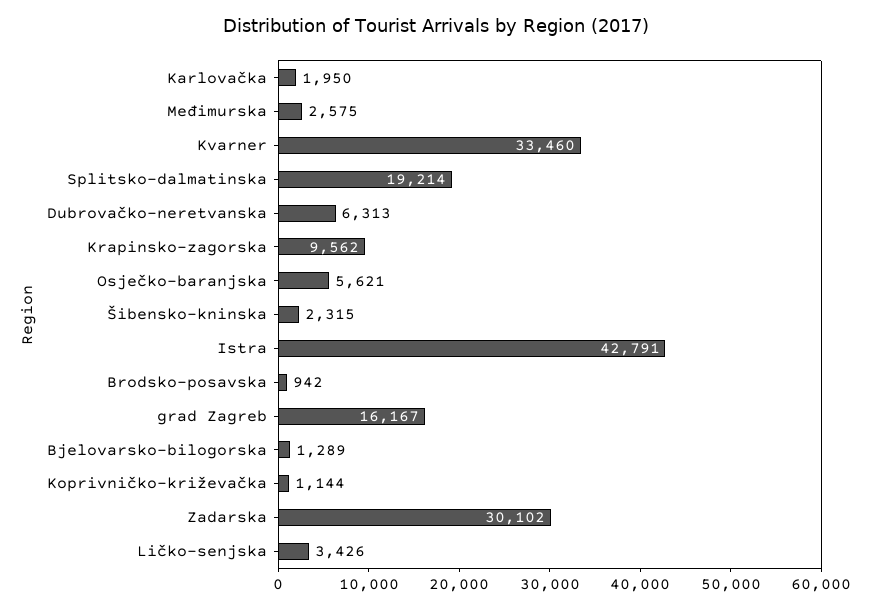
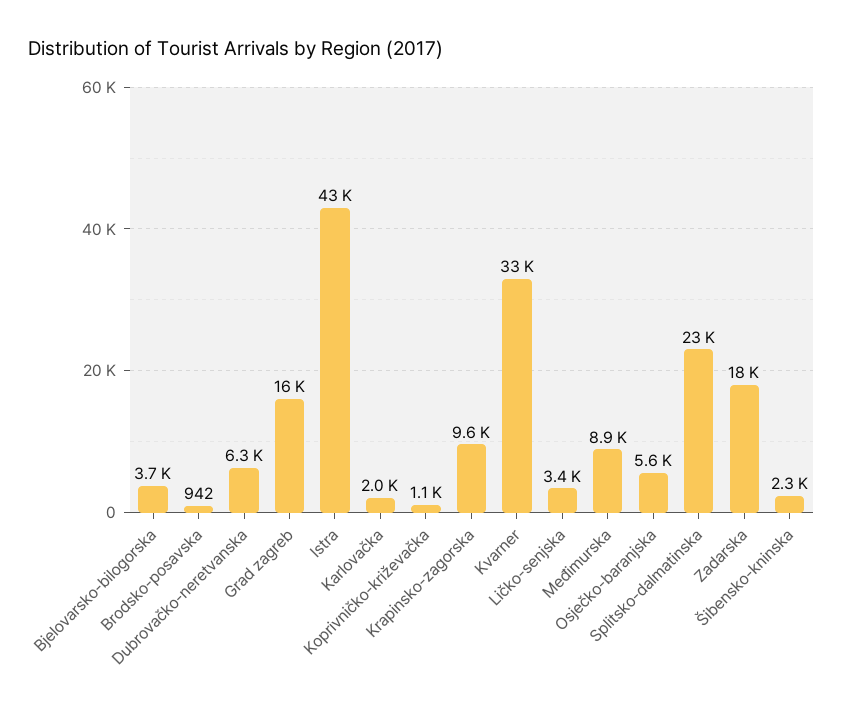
  {
    "Karlovačka": 1950,
-   "Međimurska": 2575,
+   "Međimurska": 8900,
    "Kvarner": 33460,
-   "Splitsko-dalmatinska": 19214,
+   "Splitsko-dalmatinska": 23000,
    "Dubrovačko-neretvanska": 6313,
    "Krapinsko-zagorska": 9562,
    "Osječko-baranjska": 5621,
    "Šibensko-kninska": 2315,
    "Istra": 42791,
    "Brodsko-posavska": 942,
    "grad Zagreb": 16167,
-   "Bjelovarsko-bilogorska": 1289,
+   "Bjelovarsko-bilogorska": 3700,
    "Koprivničko-križevačka": 1144,
-   "Zadarska": 30102,
+   "Zadarska": 18000,
    "Ličko-senjska": 3426
  }

